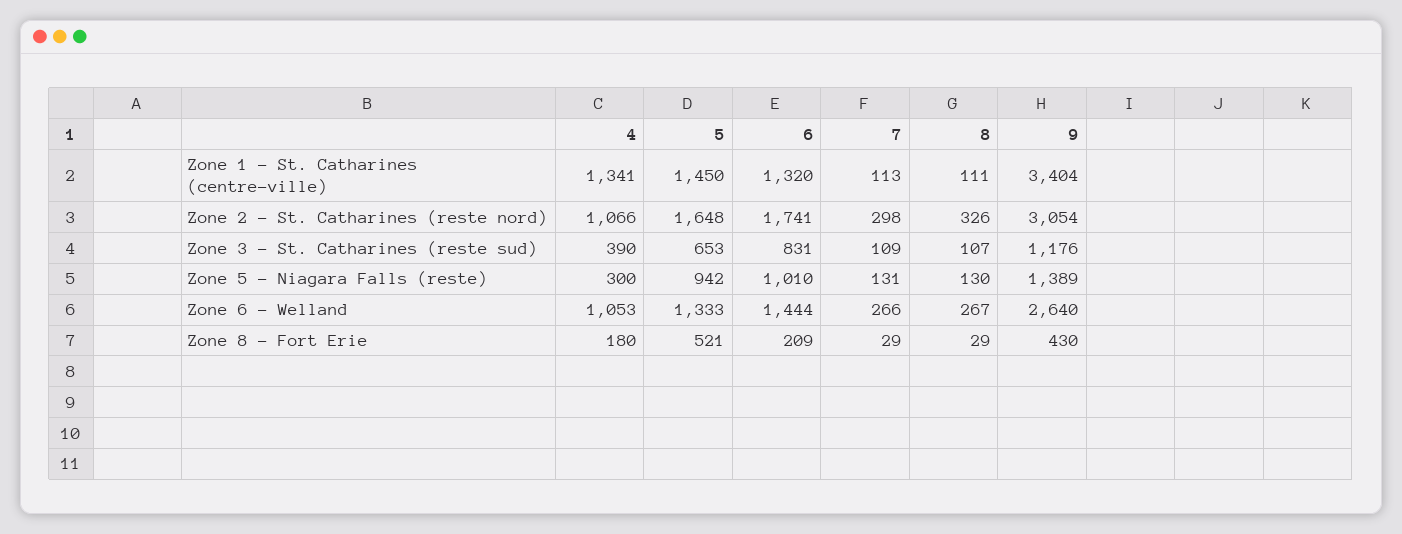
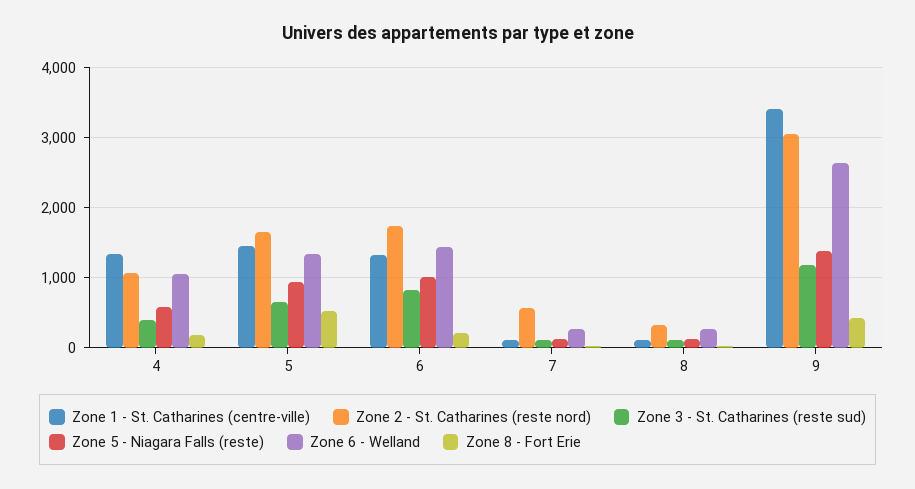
  {
    "Zone 1 - St. Catharines (centre-ville)": {
      "4": 1341,
      "5": 1450,
      "6": 1320,
      "7": 113,
      "8": 111,
      "9": 3404
    },
    "Zone 2 - St. Catharines (reste nord)": {
      "4": 1066,
      "5": 1648,
      "6": 1741,
-     "7": 298,
+     "7": 600,
      "8": 326,
      "9": 3054
    },
    "Zone 3 - St. Catharines (reste sud)": {
      "4": 390,
      "5": 653,
      "6": 831,
      "7": 109,
      "8": 107,
      "9": 1176
    },
    "Zone 5 - Niagara Falls (reste)": {
-     "4": 300,
+     "4": 600,
      "5": 942,
      "6": 1010,
      "7": 131,
      "8": 130,
      "9": 1389
    },
    "Zone 6 - Welland": {
      "4": 1053,
      "5": 1333,
      "6": 1444,
      "7": 266,
      "8": 267,
      "9": 2640
    },
    "Zone 8 - Fort Erie": {
      "4": 180,
      "5": 521,
      "6": 209,
      "7": 29,
      "8": 29,
      "9": 430
    }
  }

